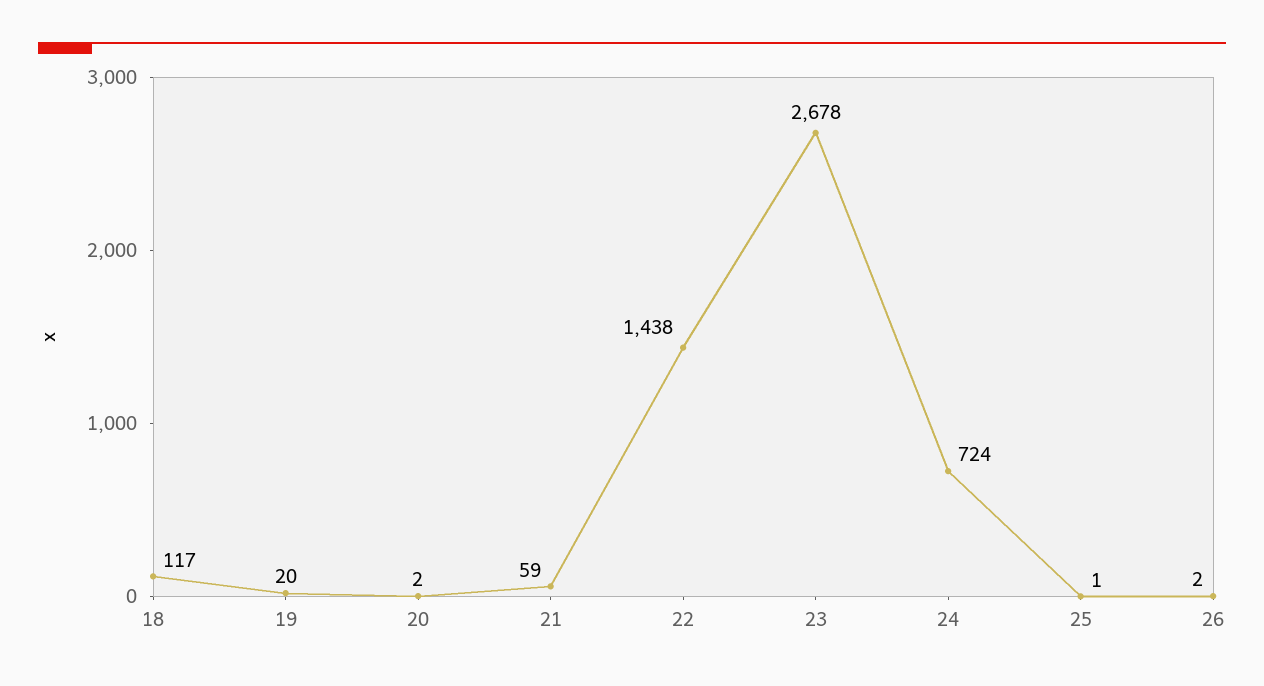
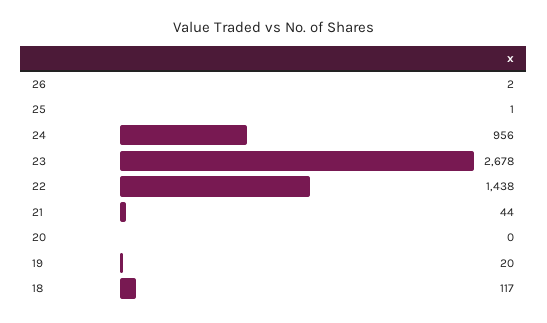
  {
    "18": 117,
    "19": 20,
-   "20": 2,
+   "20": 0,
-   "21": 59,
+   "21": 44,
    "22": 1438,
    "23": 2678,
-   "24": 724,
+   "24": 956,
    "25": 1,
    "26": 2
  }

